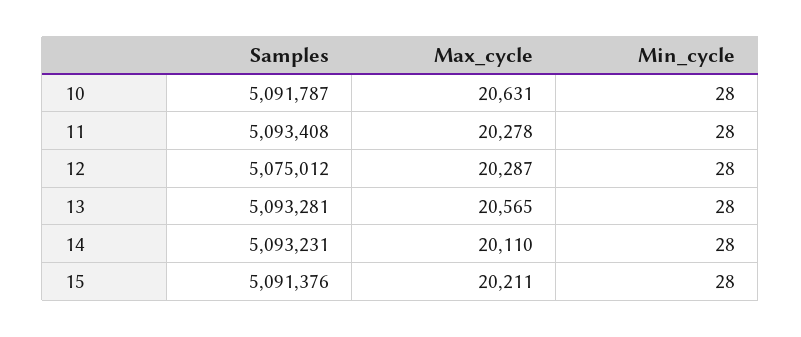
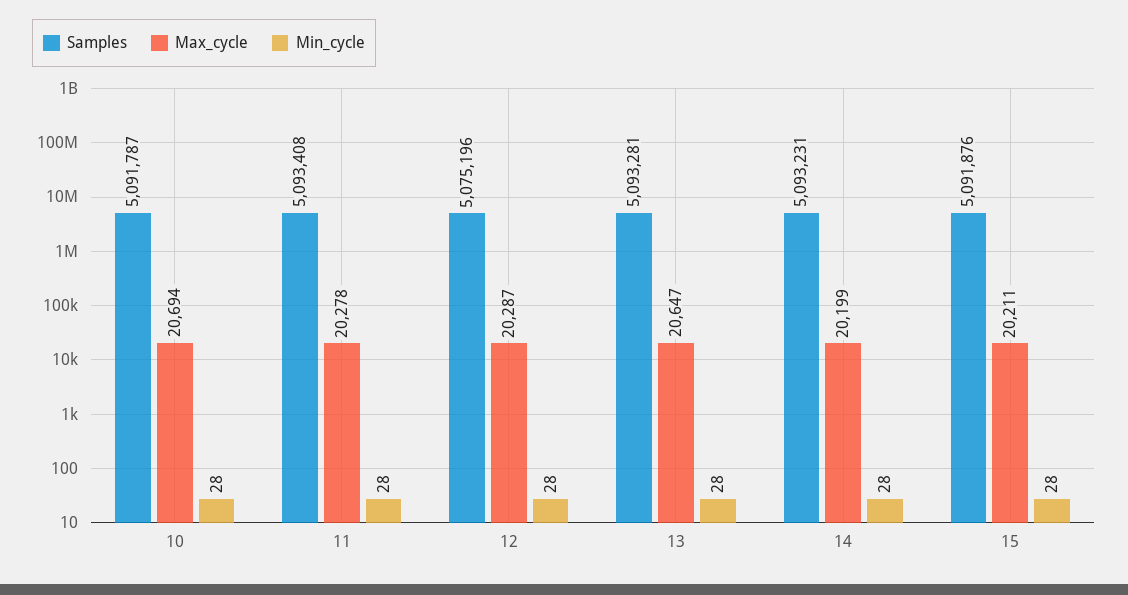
  {
    "Samples": {
      "10": 5091787,
      "11": 5093408,
-     "12": 5075012,
+     "12": 5075196,
      "13": 5093281,
      "14": 5093231,
-     "15": 5091376
+     "15": 5091876
    },
    "Max_cycle": {
-     "10": 20631,
+     "10": 20694,
      "11": 20278,
      "12": 20287,
-     "13": 20565,
+     "13": 20647,
-     "14": 20110,
+     "14": 20199,
      "15": 20211
    },
    "Min_cycle": {
      "10": 28,
      "11": 28,
      "12": 28,
      "13": 28,
      "14": 28,
      "15": 28
    }
  }

